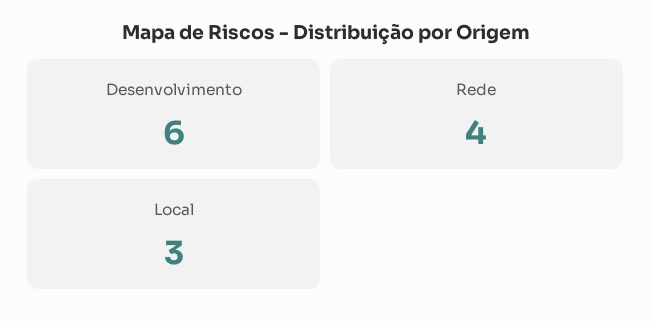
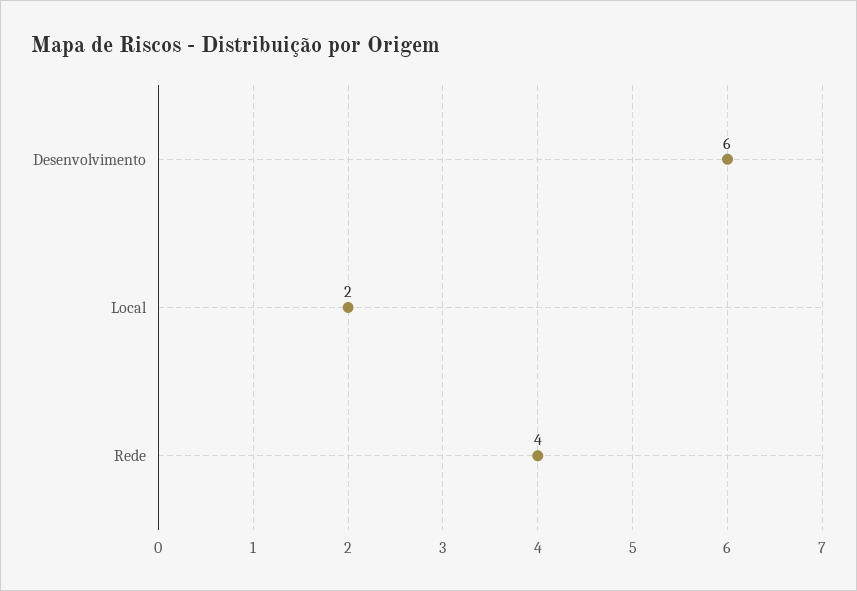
  {
    "Desenvolvimento": 6,
    "Rede": 4,
-   "Local": 3
+   "Local": 2
  }

